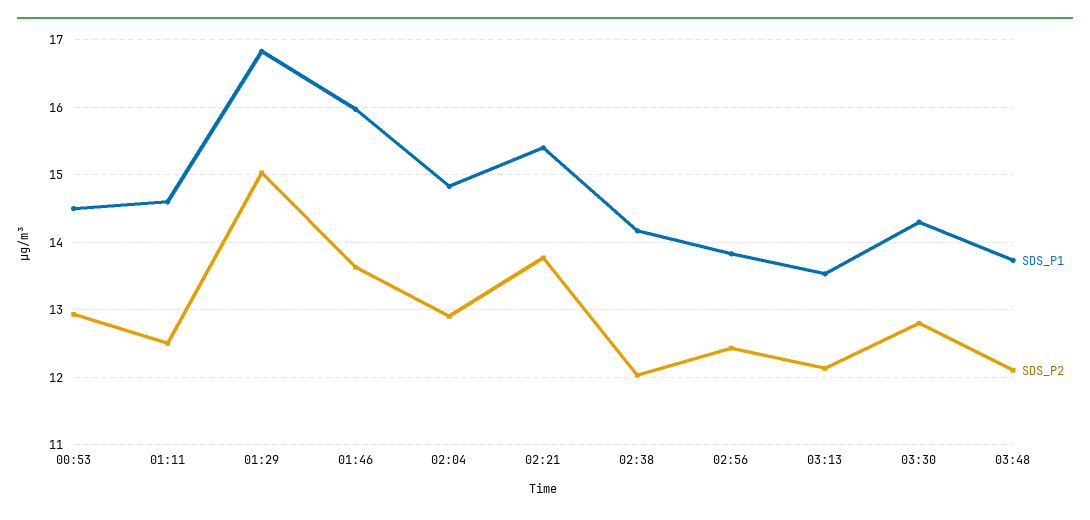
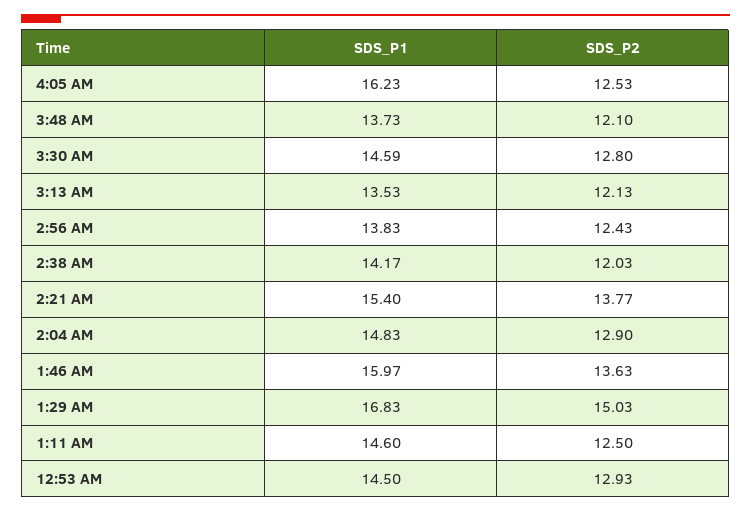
  {
    "SDS_P1": {
      "00:53": 14.5,
      "01:11": 14.6,
      "01:29": 16.83,
      "01:46": 15.97,
      "02:04": 14.83,
      "02:21": 15.4,
      "02:38": 14.17,
      "02:56": 13.83,
      "03:13": 13.53,
-     "03:30": 14.3,
+     "03:30": 14.59,
-     "03:48": 13.73
+     "03:48": 13.73,
+     "4:05 AM": 16.23
    },
    "SDS_P2": {
      "00:53": 12.93,
      "01:11": 12.5,
      "01:29": 15.03,
      "01:46": 13.63,
      "02:04": 12.9,
      "02:21": 13.77,
      "02:38": 12.03,
      "02:56": 12.43,
      "03:13": 12.13,
      "03:30": 12.8,
-     "03:48": 12.1
+     "03:48": 12.1,
+     "4:05 AM": 12.53
    }
  }

